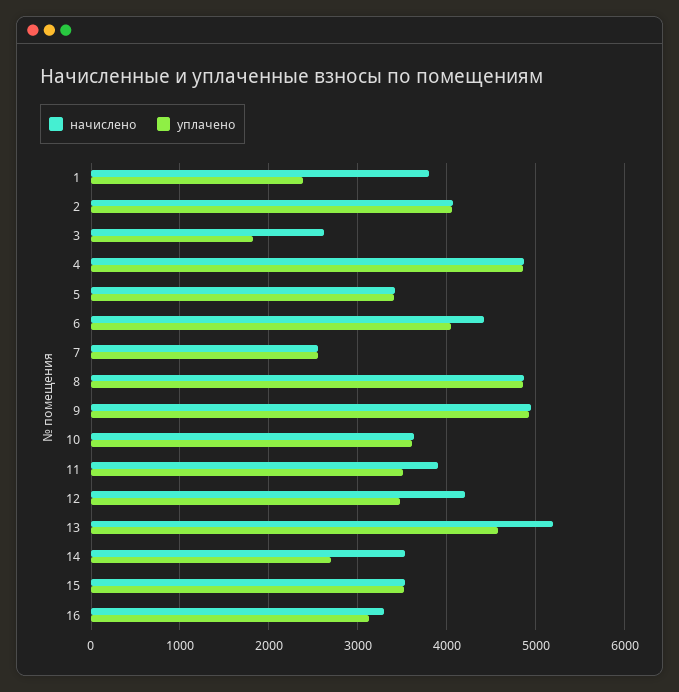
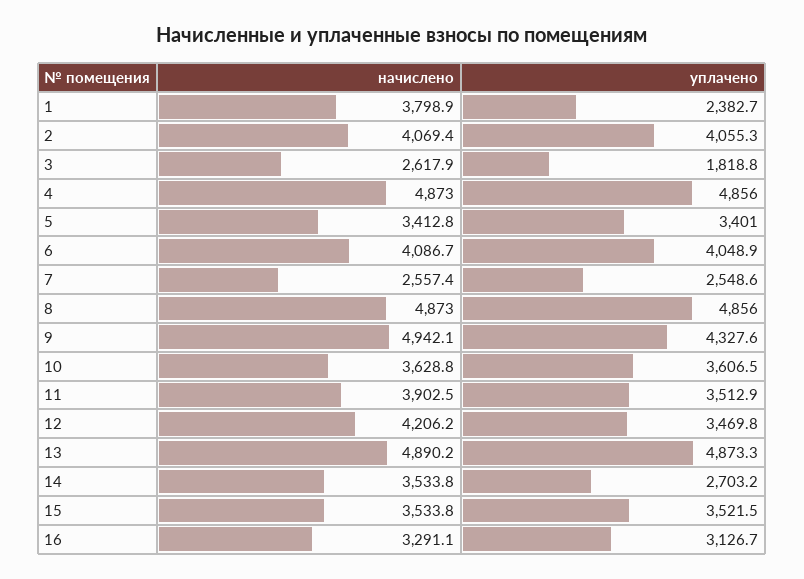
  {
    "начислено": {
      "1": 3798.9,
      "2": 4069.4,
      "3": 2617.9,
      "4": 4873,
      "5": 3412.8,
-     "6": 4400,
+     "6": 4086.7,
      "7": 2557.4,
      "8": 4873,
      "9": 4942.1,
      "10": 3628.8,
      "11": 3902.5,
      "12": 4206.2,
-     "13": 5200,
+     "13": 4890.2,
      "14": 3533.8,
      "15": 3533.8,
      "16": 3291.1
    },
    "уплачено": {
      "1": 2382.7,
      "2": 4055.3,
      "3": 1818.8,
      "4": 4856,
      "5": 3401,
      "6": 4048.9,
      "7": 2548.6,
      "8": 4856,
-     "9": 4900,
+     "9": 4327.6,
      "10": 3606.5,
      "11": 3512.9,
      "12": 3469.8,
-     "13": 4600,
+     "13": 4873.3,
      "14": 2703.2,
      "15": 3521.5,
      "16": 3126.7
    }
  }

